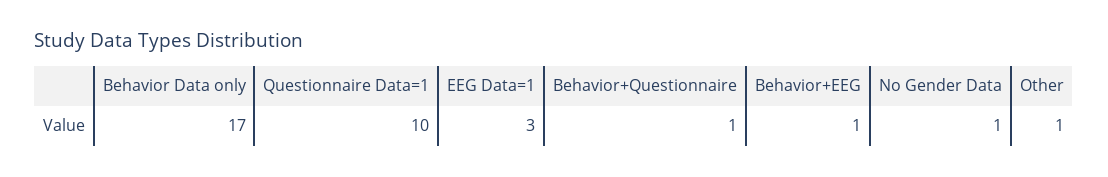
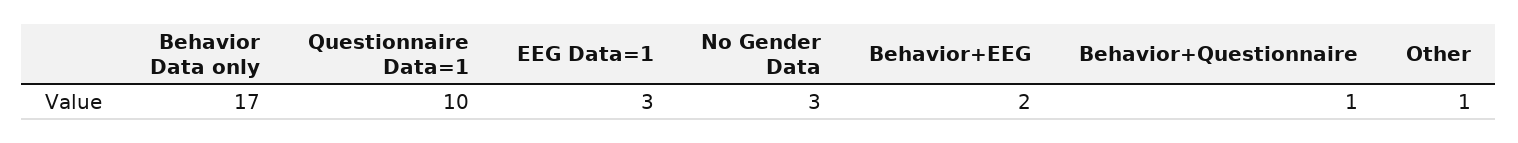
  {
    "Behavior Data only": 17,
    "Questionnaire Data=1": 10,
    "EEG Data=1": 3,
    "Behavior+Questionnaire": 1,
-   "Behavior+EEG": 1,
+   "Behavior+EEG": 2,
-   "No Gender Data": 1,
+   "No Gender Data": 3,
    "Other": 1
  }

